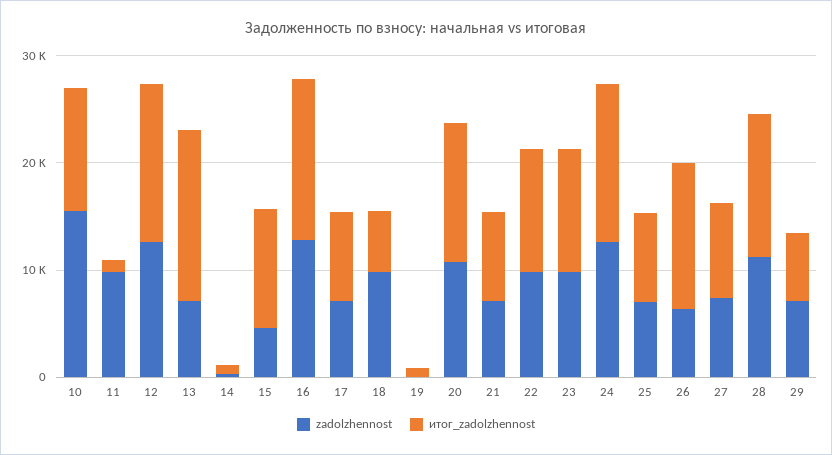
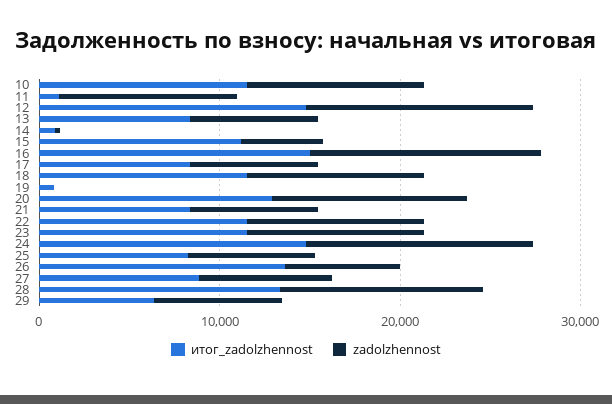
  {
    "zadolzhennost": {
-     "10": 16000,
+     "10": 10000,
      "11": 10000,
      "12": 12000,
      "13": 8000,
      "14": 0,
      "15": 4000,
      "16": 12000,
      "17": 8000,
      "18": 10000,
      "19": 0,
      "20": 10000,
      "21": 8000,
      "22": 10000,
      "23": 10000,
      "24": 12000,
      "25": 8000,
      "26": 6000,
      "27": 8000,
      "28": 12000,
      "29": 8000
    },
    "итог_zadolzhennost": {
      "10": 12000,
      "11": 2000,
      "12": 14000,
-     "13": 16000,
+     "13": 8000,
      "14": 0,
      "15": 12000,
      "16": 14000,
      "17": 8000,
-     "18": 6000,
+     "18": 12000,
      "19": 0,
      "20": 12000,
      "21": 8000,
      "22": 12000,
      "23": 12000,
      "24": 14000,
      "25": 8000,
      "26": 14000,
      "27": 8000,
      "28": 14000,
      "29": 6000
    }
  }

